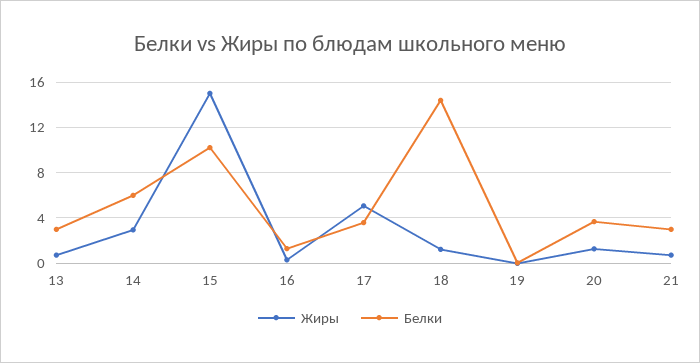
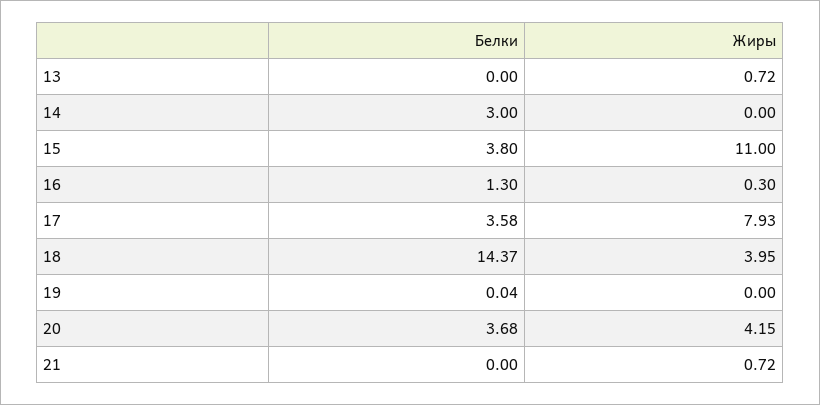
  {
    "Жиры": {
      "13": 0.72,
-     "14": 3,
+     "14": 0,
-     "15": 15,
+     "15": 11,
      "16": 0.3,
-     "17": 5,
+     "17": 7.93,
-     "18": 1,
+     "18": 3.95,
      "19": 0,
-     "20": 1,
+     "20": 4.15,
      "21": 0.72
    },
    "Белки": {
-     "13": 3,
+     "13": 0,
-     "14": 6,
+     "14": 3,
-     "15": 10,
+     "15": 3.8,
      "16": 1.3,
      "17": 3.58,
      "18": 14.37,
      "19": 0.04,
      "20": 3.68,
-     "21": 3
+     "21": 0
    }
  }

